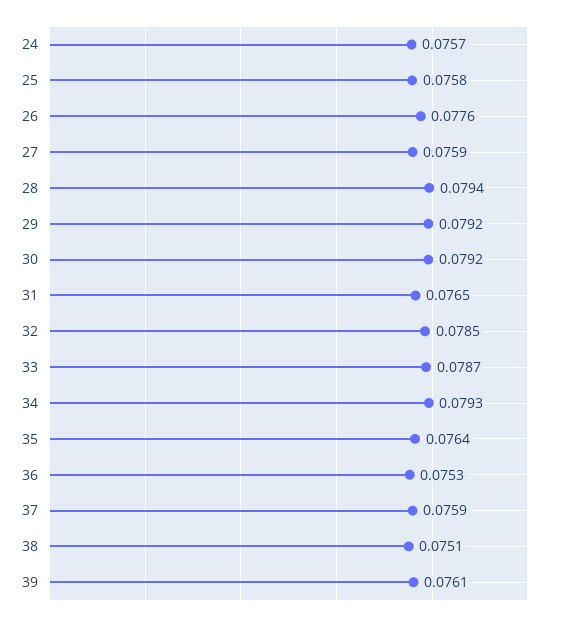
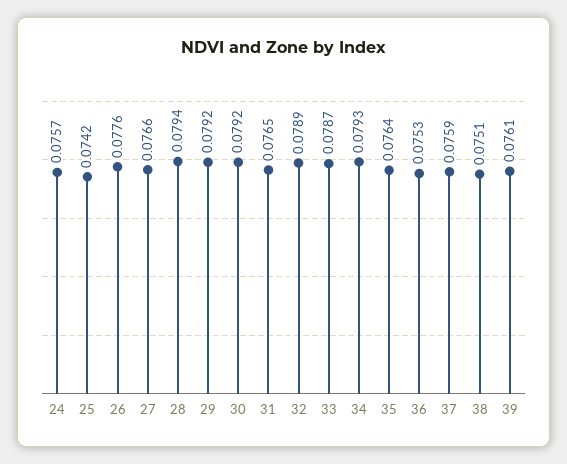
  {
    "24": 0.0757,
-   "25": 0.0758,
+   "25": 0.0742,
    "26": 0.0776,
-   "27": 0.0759,
+   "27": 0.0766,
    "28": 0.0794,
    "29": 0.0792,
    "30": 0.0792,
    "31": 0.0765,
-   "32": 0.0785,
+   "32": 0.0789,
    "33": 0.0787,
    "34": 0.0793,
    "35": 0.0764,
    "36": 0.0753,
    "37": 0.0759,
    "38": 0.0751,
    "39": 0.0761
  }

